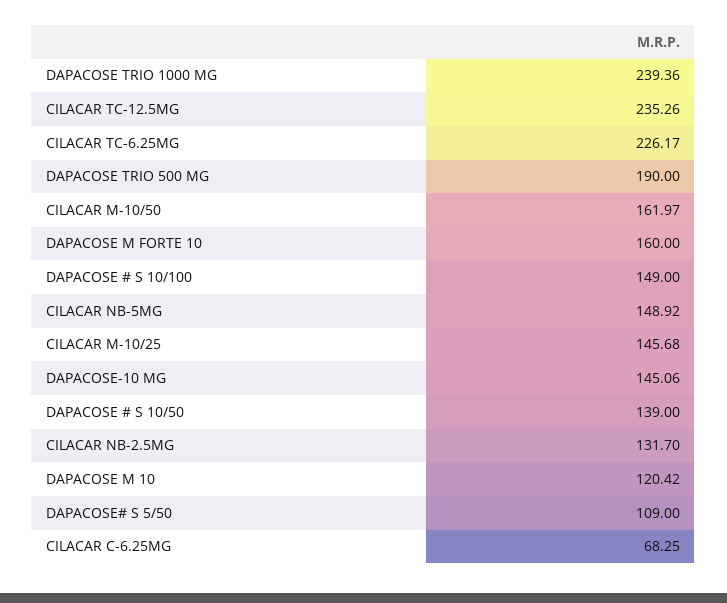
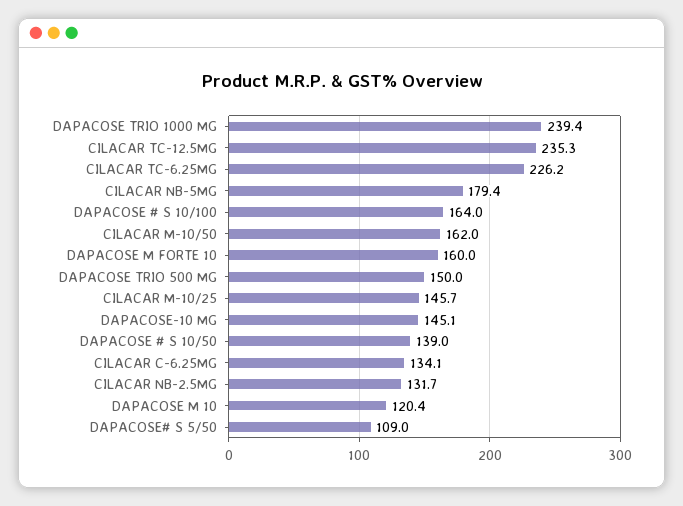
  {
    "DAPACOSE TRIO 1000 MG": 239.36,
    "CILACAR TC-12.5MG": 235.26,
    "CILACAR TC-6.25MG": 226.17,
-   "DAPACOSE TRIO 500 MG": 190,
+   "DAPACOSE TRIO 500 MG": 150,
    "CILACAR M-10/50": 161.97,
    "DAPACOSE M FORTE 10": 160,
-   "DAPACOSE # S 10/100": 149,
+   "DAPACOSE # S 10/100": 164,
-   "CILACAR NB-5MG": 148.92,
+   "CILACAR NB-5MG": 179.4,
    "CILACAR M-10/25": 145.68,
    "DAPACOSE-10 MG": 145.06,
    "DAPACOSE # S 10/50": 139,
    "CILACAR NB-2.5MG": 131.7,
    "DAPACOSE M 10": 120.42,
    "DAPACOSE# S 5/50": 109,
-   "CILACAR C-6.25MG": 68.25
+   "CILACAR C-6.25MG": 134.1
  }

